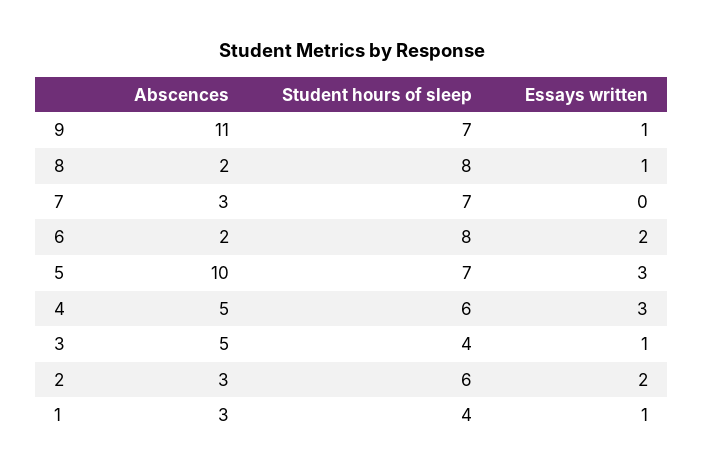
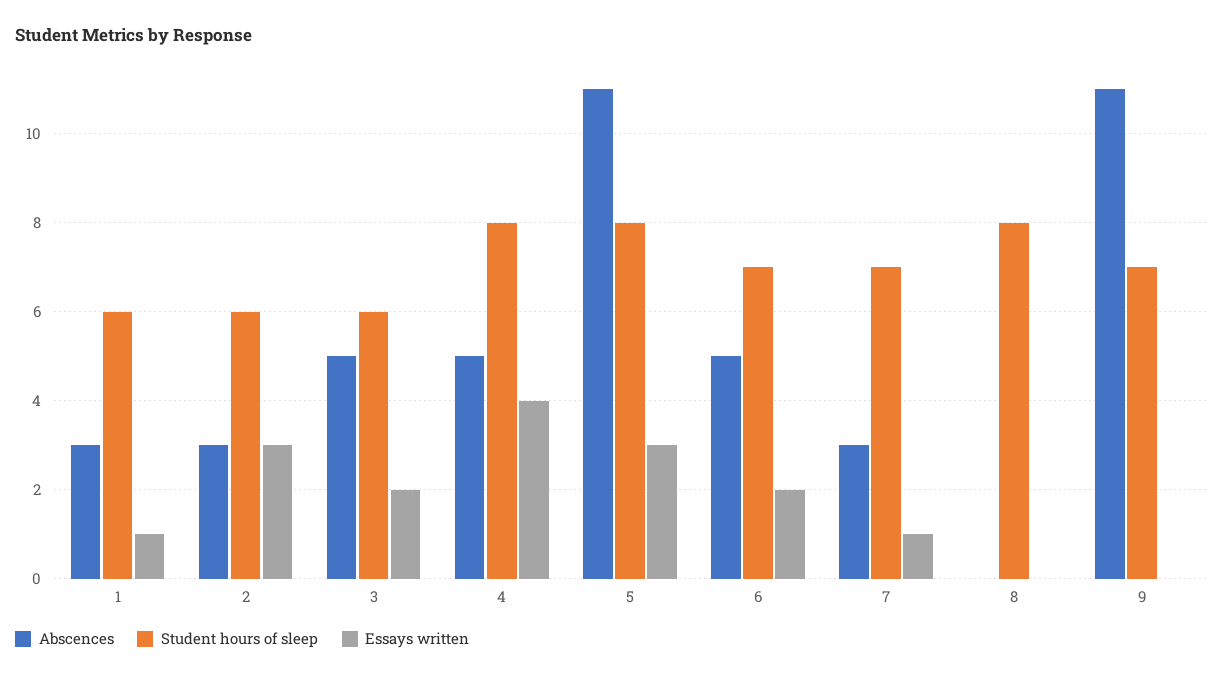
  {
    "Abscences": {
      "9": 11,
-     "8": 2,
+     "8": 0,
      "7": 3,
-     "6": 2,
+     "6": 5,
-     "5": 10,
+     "5": 11,
      "4": 5,
      "3": 5,
      "2": 3,
      "1": 3
    },
    "Student hours of sleep": {
      "9": 7,
      "8": 8,
      "7": 7,
-     "6": 8,
+     "6": 7,
-     "5": 7,
+     "5": 8,
-     "4": 6,
+     "4": 8,
-     "3": 4,
+     "3": 6,
      "2": 6,
-     "1": 4
+     "1": 6
    },
    "Essays written": {
-     "9": 1,
+     "9": 0,
-     "8": 1,
+     "8": 0,
-     "7": 0,
+     "7": 1,
      "6": 2,
      "5": 3,
-     "4": 3,
+     "4": 4,
-     "3": 1,
+     "3": 2,
-     "2": 2,
+     "2": 3,
      "1": 1
    }
  }

